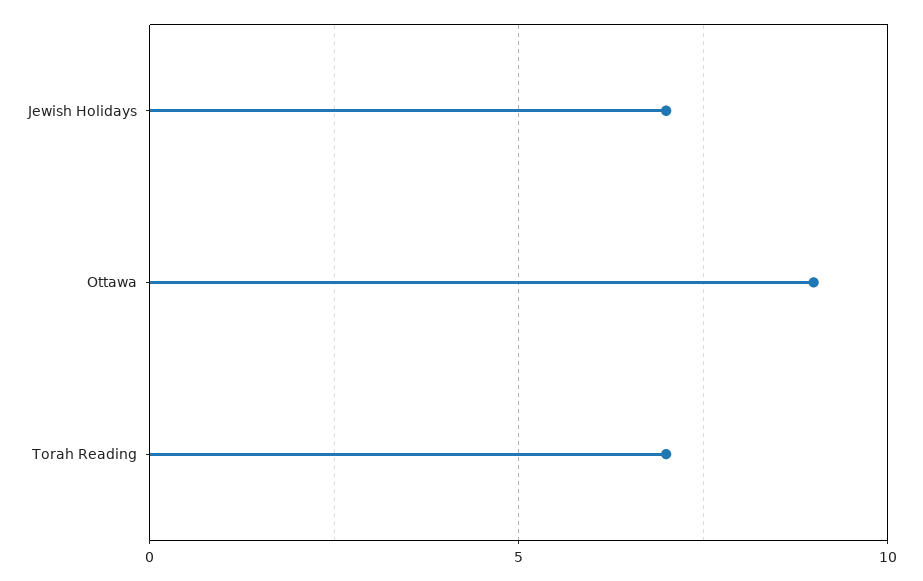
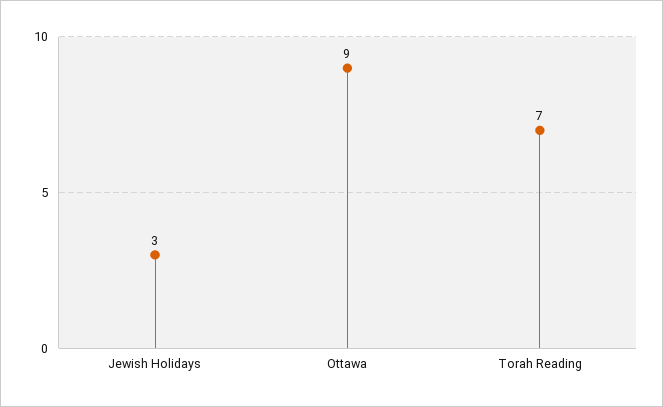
  {
-   "Jewish Holidays": 7,
+   "Jewish Holidays": 3,
    "Ottawa": 9,
    "Torah Reading": 7
  }

